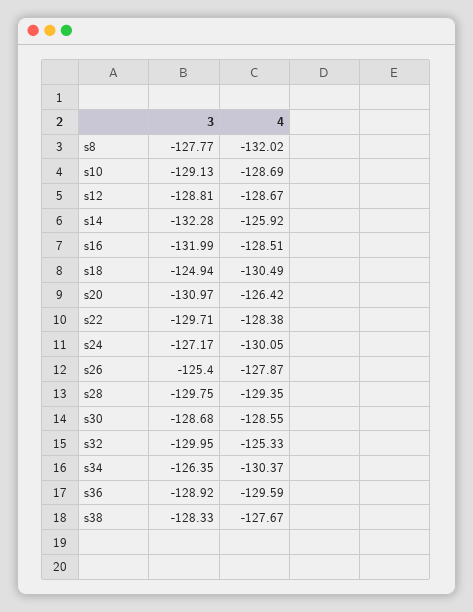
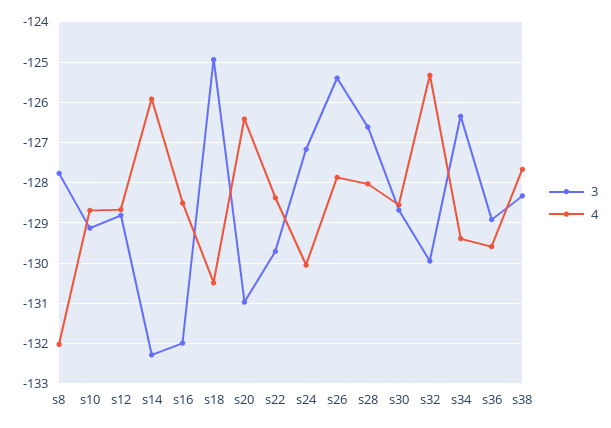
  {
    "3": {
      "s8": -127.77,
      "s10": -129.13,
      "s12": -128.81,
      "s14": -132.28,
      "s16": -131.99,
      "s18": -124.94,
      "s20": -130.97,
      "s22": -129.71,
      "s24": -127.17,
      "s26": -125.4,
-     "s28": -129.75,
+     "s28": -126.6,
      "s30": -128.68,
      "s32": -129.95,
      "s34": -126.35,
      "s36": -128.92,
      "s38": -128.33
    },
    "4": {
      "s8": -132.02,
      "s10": -128.69,
      "s12": -128.67,
      "s14": -125.92,
      "s16": -128.51,
      "s18": -130.49,
      "s20": -126.42,
      "s22": -128.38,
      "s24": -130.05,
      "s26": -127.87,
-     "s28": -129.35,
+     "s28": -128,
      "s30": -128.55,
      "s32": -125.33,
-     "s34": -130.37,
+     "s34": -129.4,
      "s36": -129.59,
      "s38": -127.67
    }
  }

